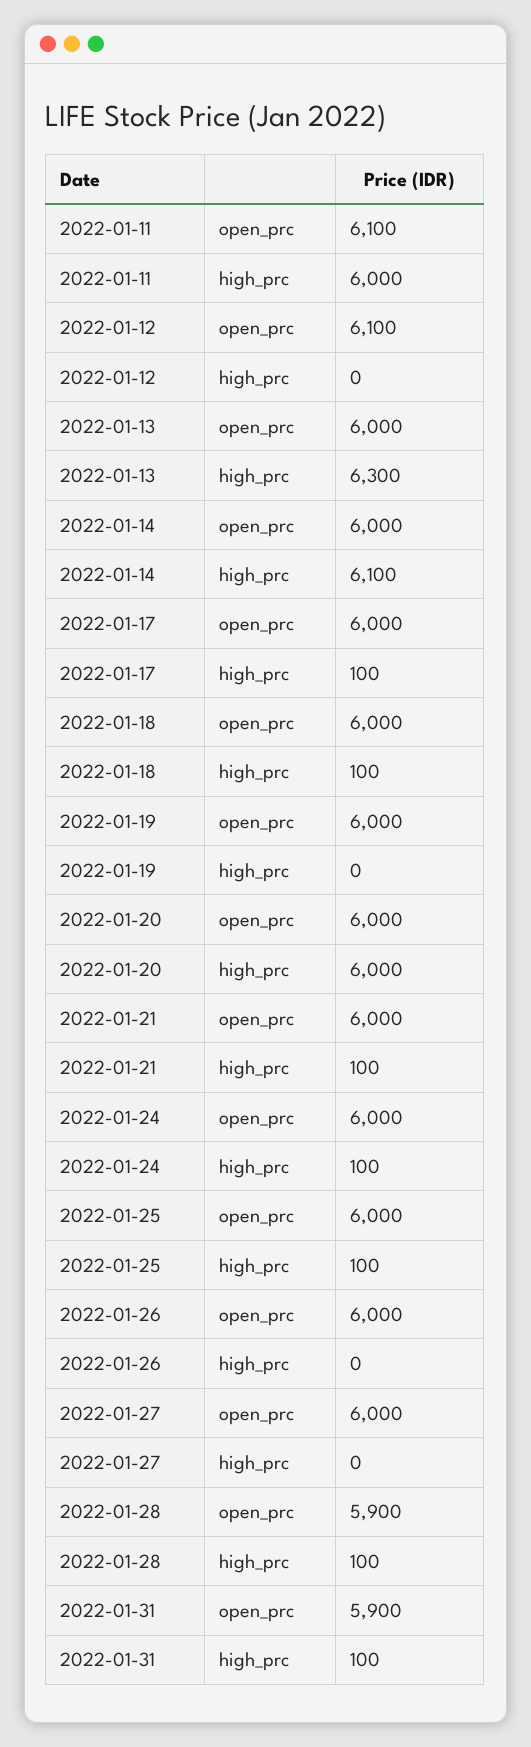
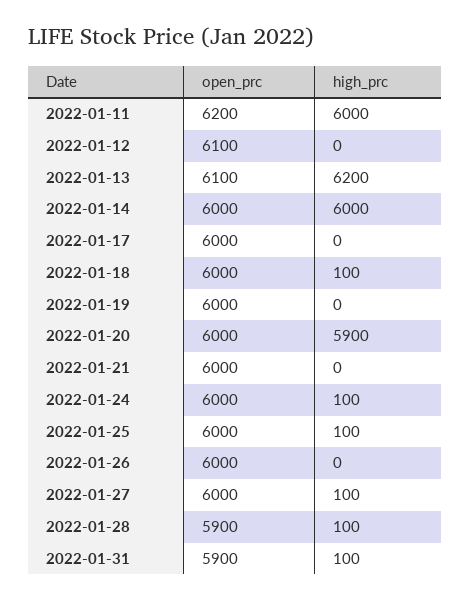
  {
    "2022-01-11": {
-     "open_prc": 6100,
+     "open_prc": 6200,
      "high_prc": 6000
    },
    "2022-01-12": {
      "open_prc": 6100,
      "high_prc": 0
    },
    "2022-01-13": {
-     "open_prc": 6000,
+     "open_prc": 6100,
-     "high_prc": 6300
+     "high_prc": 6200
    },
    "2022-01-14": {
      "open_prc": 6000,
-     "high_prc": 6100
+     "high_prc": 6000
    },
    "2022-01-17": {
      "open_prc": 6000,
-     "high_prc": 100
+     "high_prc": 0
    },
    "2022-01-18": {
      "open_prc": 6000,
      "high_prc": 100
    },
    "2022-01-19": {
      "open_prc": 6000,
      "high_prc": 0
    },
    "2022-01-20": {
      "open_prc": 6000,
-     "high_prc": 6000
+     "high_prc": 5900
    },
    "2022-01-21": {
      "open_prc": 6000,
-     "high_prc": 100
+     "high_prc": 0
    },
    "2022-01-24": {
      "open_prc": 6000,
      "high_prc": 100
    },
    "2022-01-25": {
      "open_prc": 6000,
      "high_prc": 100
    },
    "2022-01-26": {
      "open_prc": 6000,
      "high_prc": 0
    },
    "2022-01-27": {
      "open_prc": 6000,
-     "high_prc": 0
+     "high_prc": 100
    },
    "2022-01-28": {
      "open_prc": 5900,
      "high_prc": 100
    },
    "2022-01-31": {
      "open_prc": 5900,
      "high_prc": 100
    }
  }

